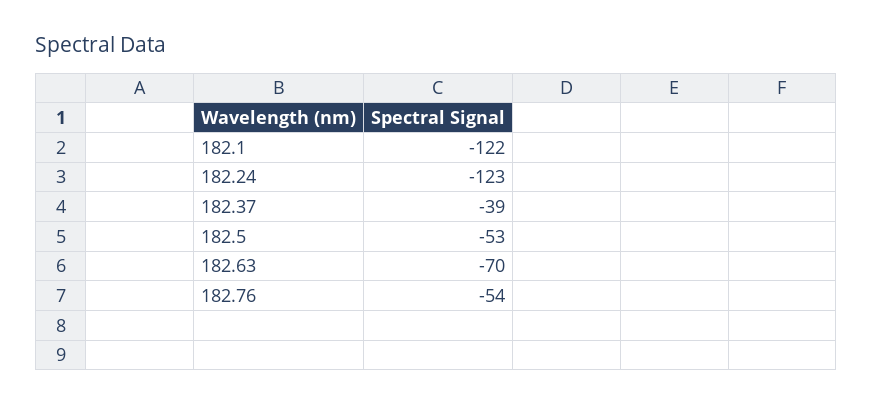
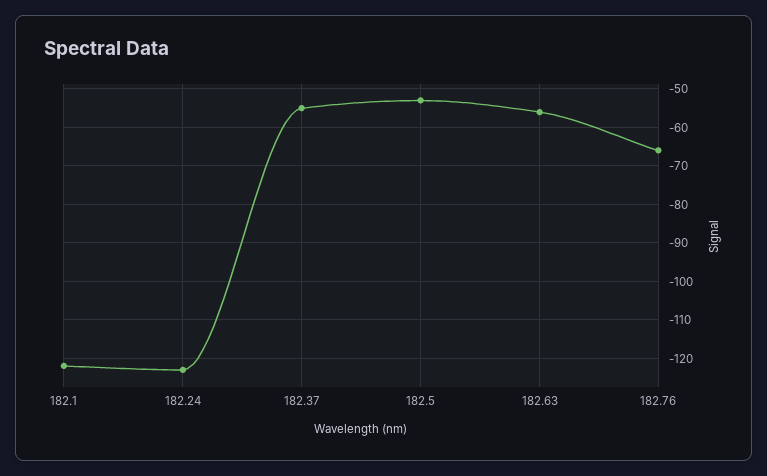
  {
    "182.1": -122,
    "182.24": -123,
-   "182.37": -39,
+   "182.37": -55,
    "182.5": -53,
-   "182.63": -70,
+   "182.63": -55,
-   "182.76": -54
+   "182.76": -65
  }

